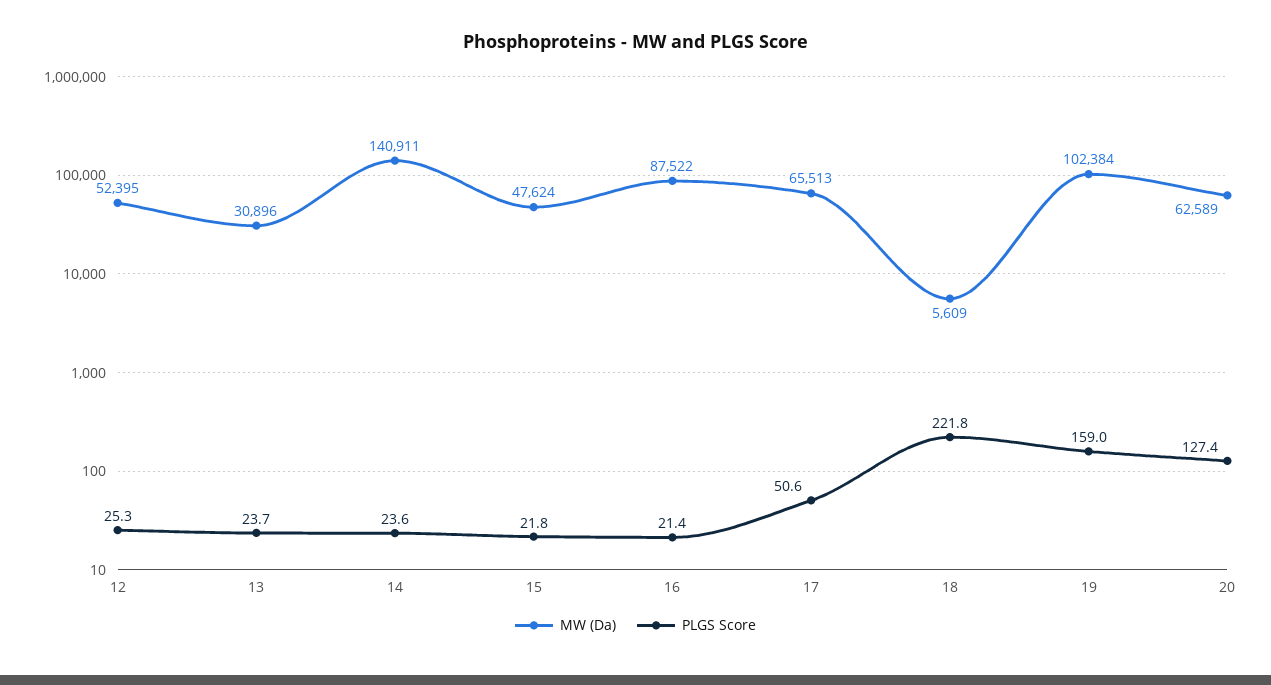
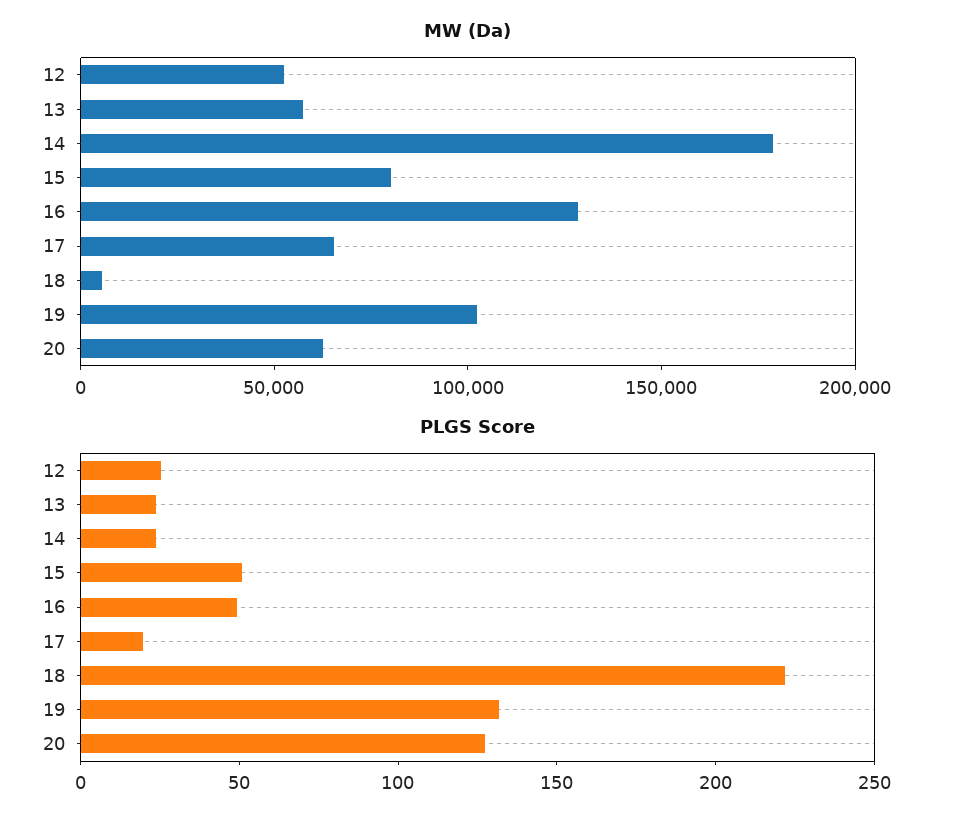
  {
    "MW (Da)": {
      "12": 52395,
-     "13": 30896,
+     "13": 60000,
-     "14": 140911,
+     "14": 180000,
-     "15": 47624,
+     "15": 80000,
-     "16": 87522,
+     "16": 130000,
      "17": 65513,
      "18": 5609,
      "19": 102384,
      "20": 62589
    },
    "PLGS Score": {
      "12": 25.3,
      "13": 23.7,
      "14": 23.6,
-     "15": 21.8,
+     "15": 50,
-     "16": 21.4,
+     "16": 50,
-     "17": 50.6,
+     "17": 20,
      "18": 221.8,
-     "19": 159,
+     "19": 130,
      "20": 127.4
    }
  }

